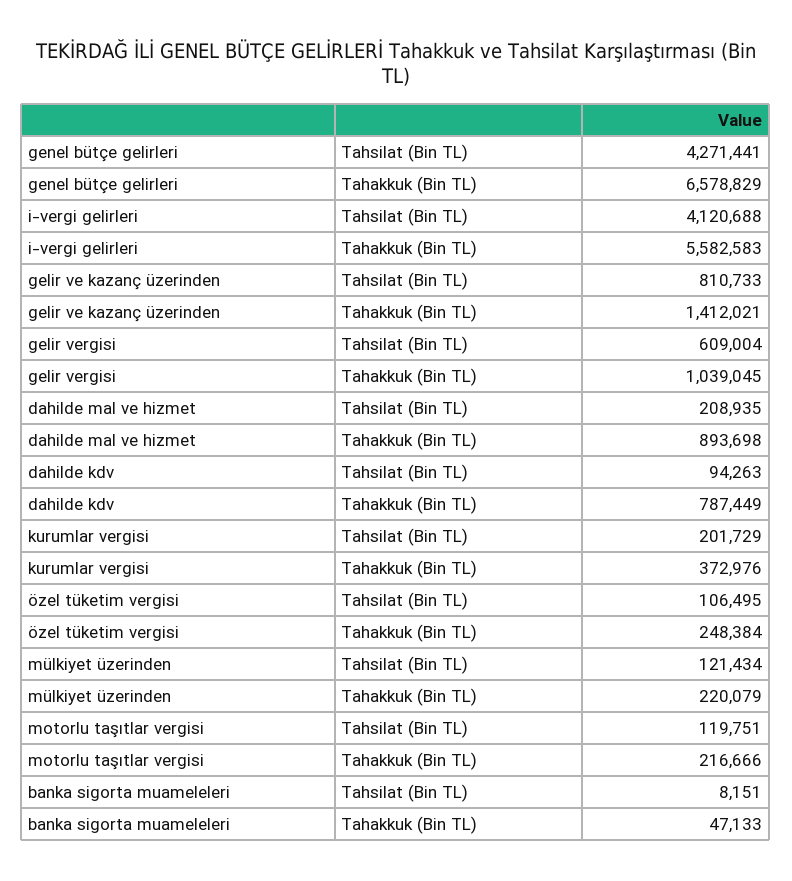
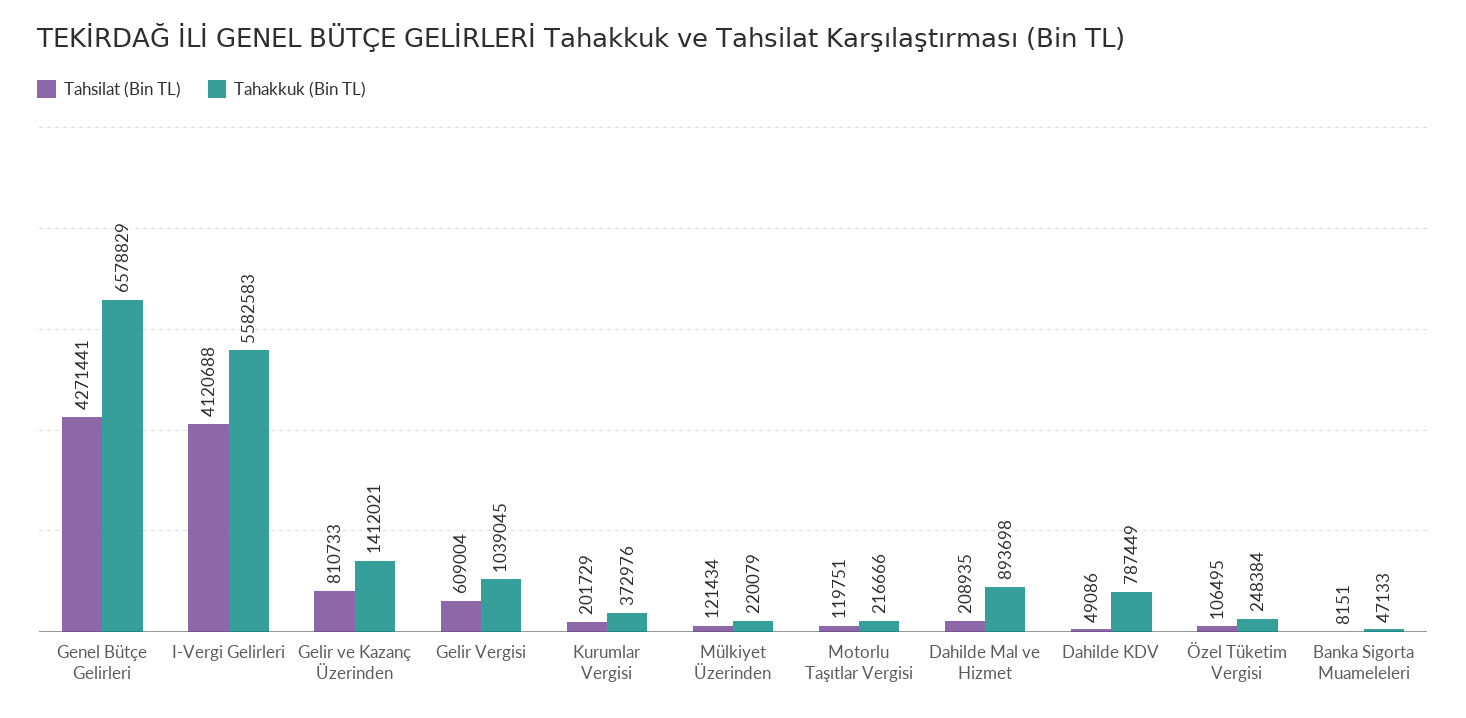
  {
    "Tahsilat (Bin TL)": {
      "genel bütçe gelirleri": 4271441,
      "i-vergi gelirleri": 4120688,
      "gelir ve kazanç üzerinden": 810733,
      "gelir vergisi": 609004,
      "dahilde mal ve hizmet": 208935,
-     "dahilde kdv": 94263,
+     "dahilde kdv": 49086,
      "kurumlar vergisi": 201729,
      "özel tüketim vergisi": 106495,
      "mülkiyet üzerinden": 121434,
      "motorlu taşıtlar vergisi": 119751,
      "banka sigorta muameleleri": 8151
    },
    "Tahakkuk (Bin TL)": {
      "genel bütçe gelirleri": 6578829,
      "i-vergi gelirleri": 5582583,
      "gelir ve kazanç üzerinden": 1412021,
      "gelir vergisi": 1039045,
      "dahilde mal ve hizmet": 893698,
      "dahilde kdv": 787449,
      "kurumlar vergisi": 372976,
      "özel tüketim vergisi": 248384,
      "mülkiyet üzerinden": 220079,
      "motorlu taşıtlar vergisi": 216666,
      "banka sigorta muameleleri": 47133
    }
  }

